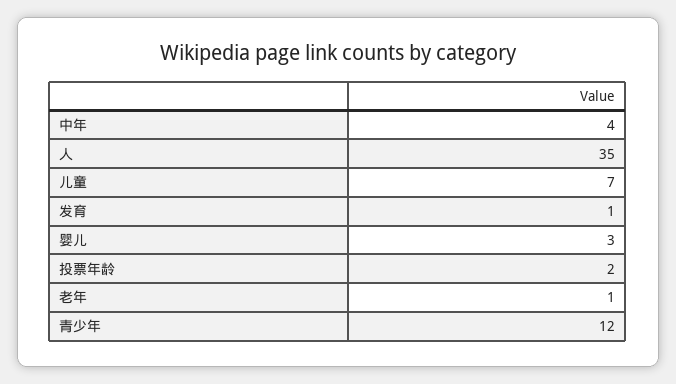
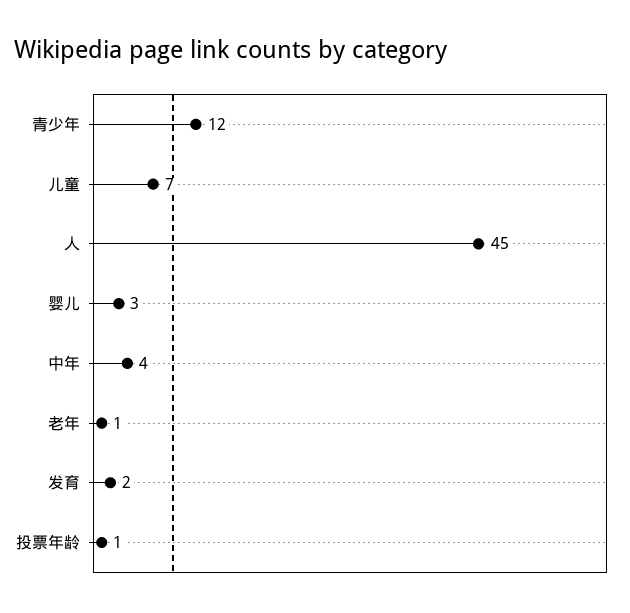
  {
    "中年": 4,
-   "人": 35,
+   "人": 45,
    "儿童": 7,
-   "发育": 1,
+   "发育": 2,
    "婴儿": 3,
-   "投票年龄": 2,
+   "投票年龄": 1,
    "老年": 1,
    "青少年": 12
  }

